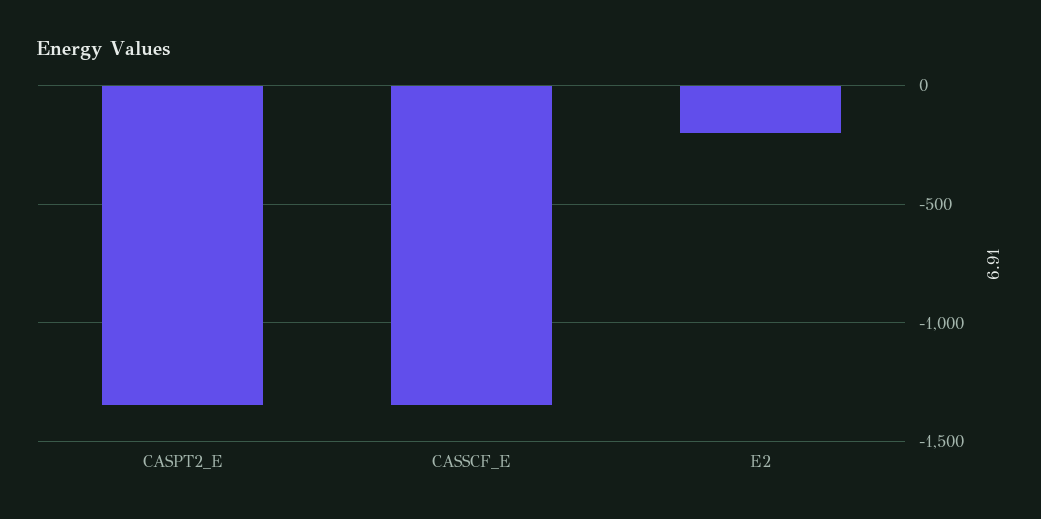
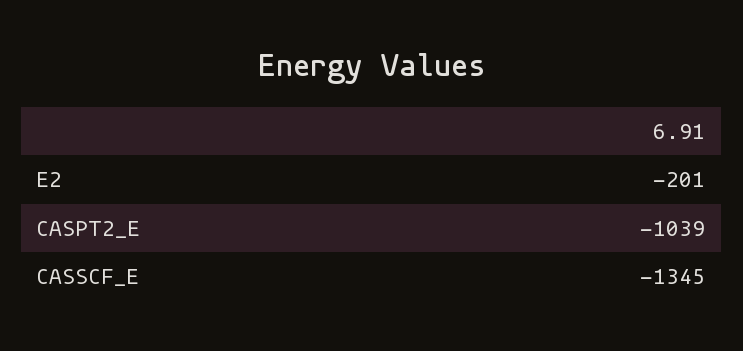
  {
-   "CASPT2_E": -1350,
+   "CASPT2_E": -1039,
    "CASSCF_E": -1345,
    "E2": -201
  }

